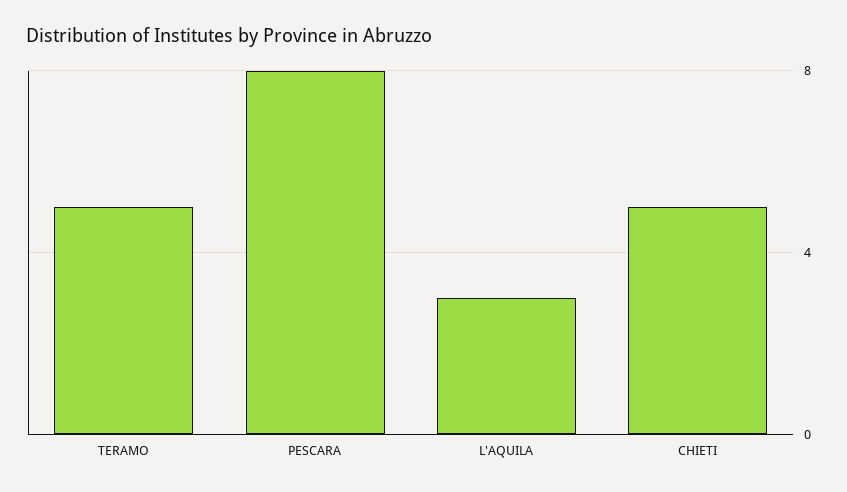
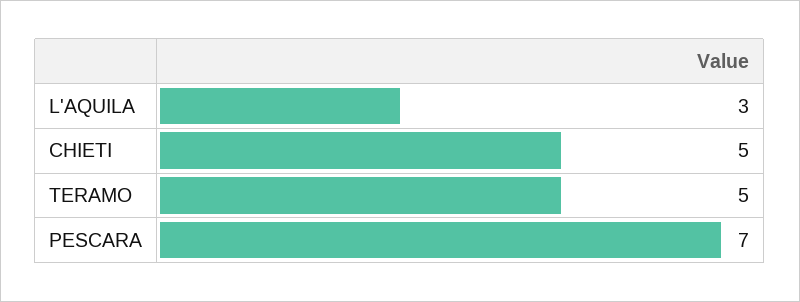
  {
    "TERAMO": 5,
-   "PESCARA": 8,
+   "PESCARA": 7,
    "L'AQUILA": 3,
    "CHIETI": 5
  }

